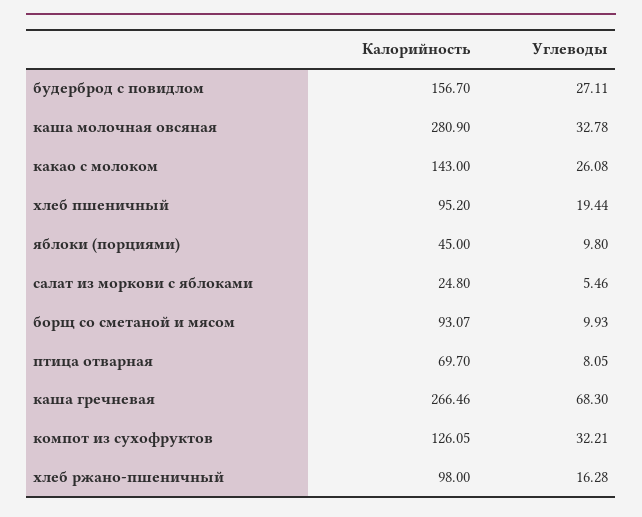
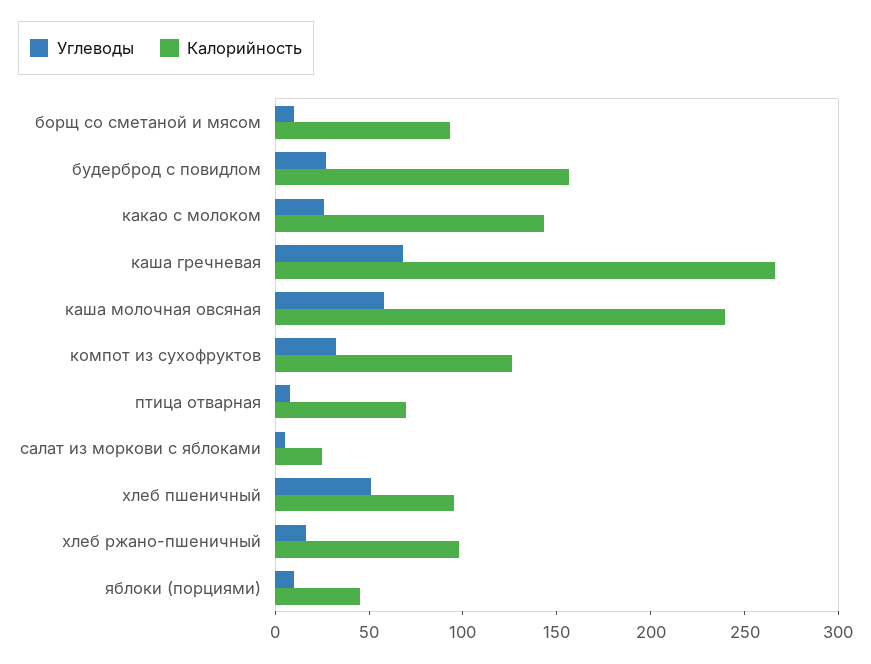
  {
    "Калорийность": {
      "будерброд с повидлом": 156.7,
-     "каша молочная овсяная": 280.9,
+     "каша молочная овсяная": 240,
      "какао с молоком": 143,
      "хлеб пшеничный": 95.2,
      "яблоки (порциями)": 45,
      "салат из моркови с яблоками": 24.8,
      "борщ со сметаной и мясом": 93.07,
      "птица отварная": 69.7,
      "каша гречневая": 266.46,
      "компот из сухофруктов": 126.05,
      "хлеб ржано-пшеничный": 98
    },
    "Углеводы": {
      "будерброд с повидлом": 27.11,
-     "каша молочная овсяная": 32.78,
+     "каша молочная овсяная": 60,
      "какао с молоком": 26.08,
-     "хлеб пшеничный": 19.44,
+     "хлеб пшеничный": 50,
      "яблоки (порциями)": 9.8,
      "салат из моркови с яблоками": 5.46,
      "борщ со сметаной и мясом": 9.93,
      "птица отварная": 8.05,
      "каша гречневая": 68.3,
      "компот из сухофруктов": 32.21,
      "хлеб ржано-пшеничный": 16.28
    }
  }

